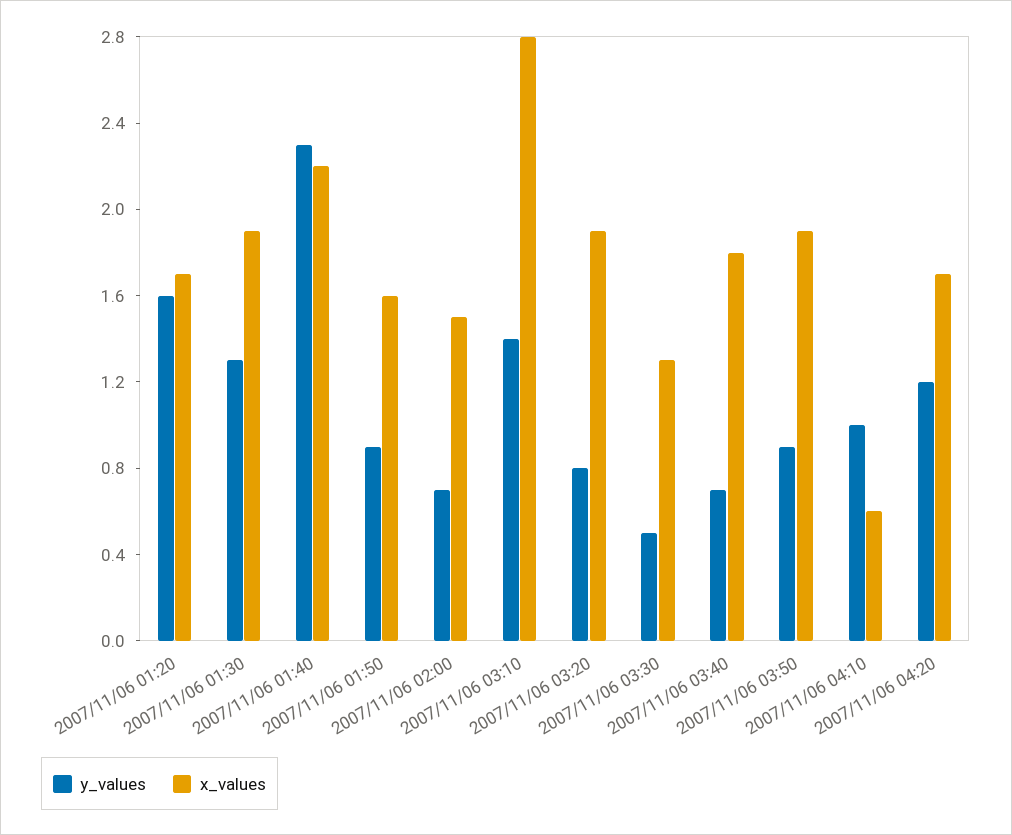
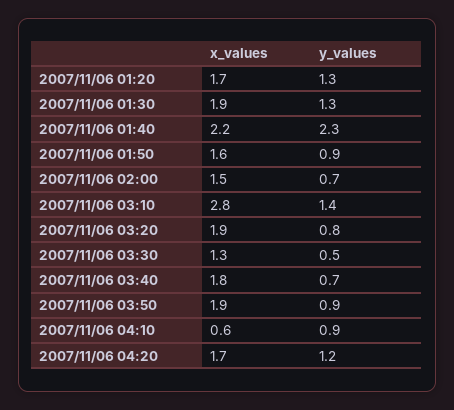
  {
    "y_values": {
-     "2007/11/06 01:20": 1.6,
+     "2007/11/06 01:20": 1.3,
      "2007/11/06 01:30": 1.3,
      "2007/11/06 01:40": 2.3,
      "2007/11/06 01:50": 0.9,
      "2007/11/06 02:00": 0.7,
      "2007/11/06 03:10": 1.4,
      "2007/11/06 03:20": 0.8,
      "2007/11/06 03:30": 0.5,
      "2007/11/06 03:40": 0.7,
      "2007/11/06 03:50": 0.9,
-     "2007/11/06 04:10": 1,
+     "2007/11/06 04:10": 0.9,
      "2007/11/06 04:20": 1.2
    },
    "x_values": {
      "2007/11/06 01:20": 1.7,
      "2007/11/06 01:30": 1.9,
      "2007/11/06 01:40": 2.2,
      "2007/11/06 01:50": 1.6,
      "2007/11/06 02:00": 1.5,
      "2007/11/06 03:10": 2.8,
      "2007/11/06 03:20": 1.9,
      "2007/11/06 03:30": 1.3,
      "2007/11/06 03:40": 1.8,
      "2007/11/06 03:50": 1.9,
      "2007/11/06 04:10": 0.6,
      "2007/11/06 04:20": 1.7
    }
  }

